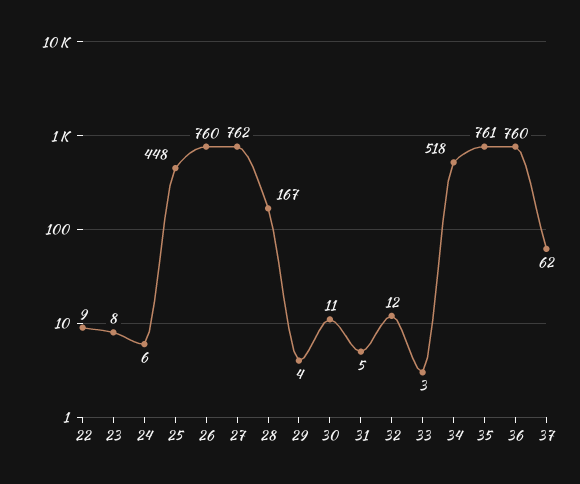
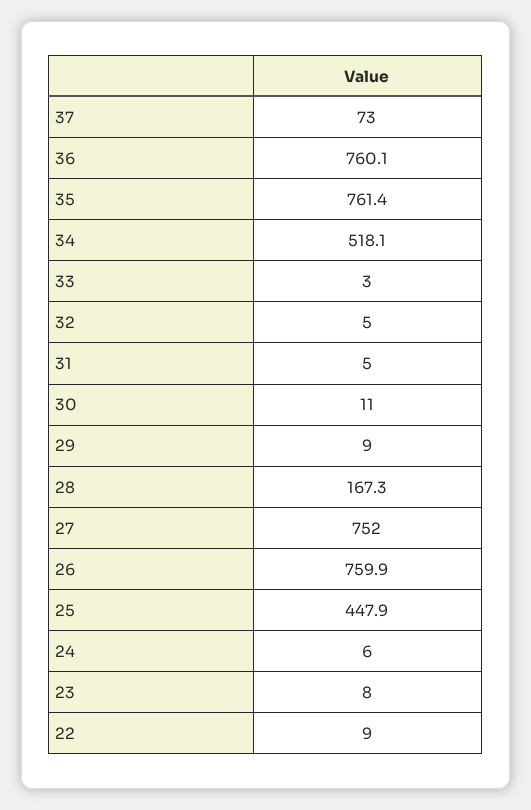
  {
    "22": 9,
    "23": 8,
    "24": 6,
    "25": 447.9,
    "26": 759.9,
-   "27": 762,
+   "27": 752,
    "28": 167.3,
-   "29": 4,
+   "29": 9,
    "30": 11,
    "31": 5,
-   "32": 12,
+   "32": 5,
    "33": 3,
    "34": 518.1,
    "35": 761.4,
    "36": 760.1,
-   "37": 62
+   "37": 73
  }

